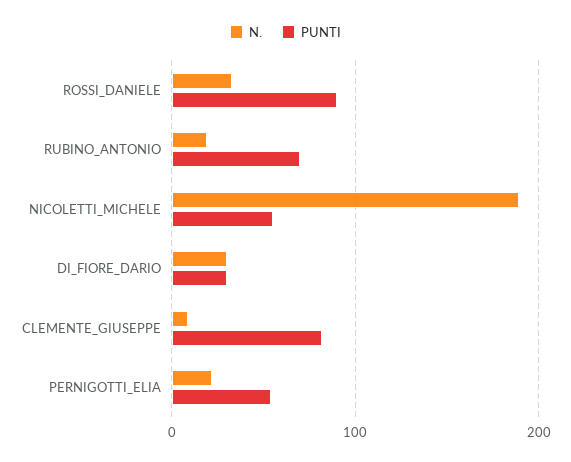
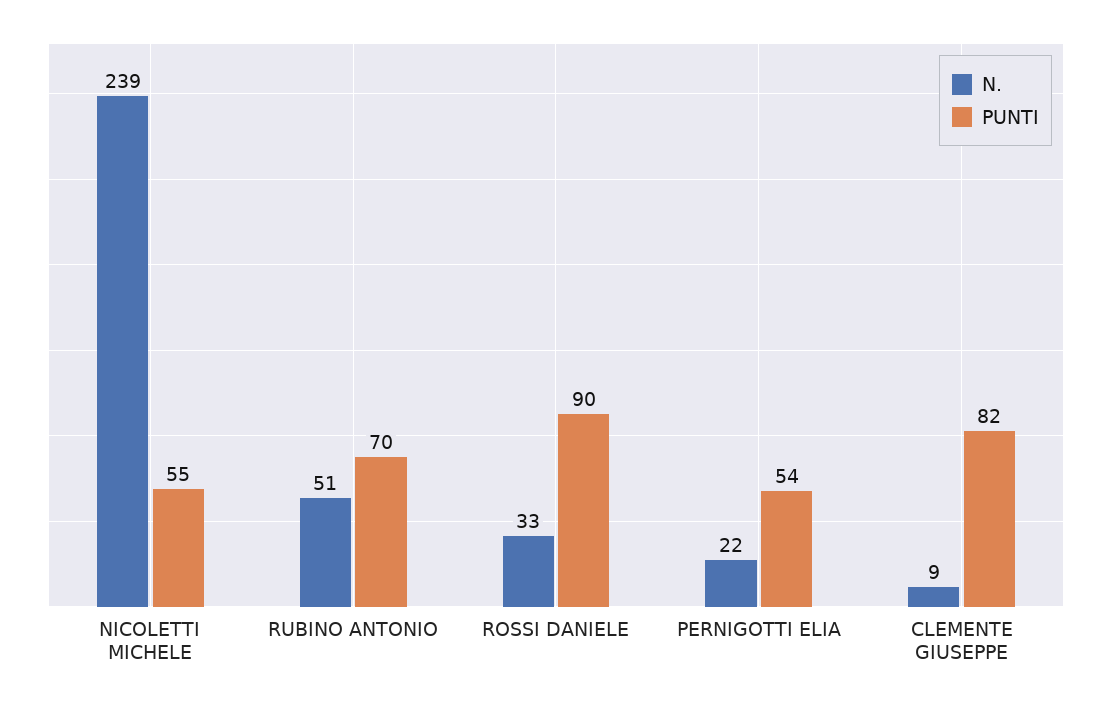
  {
    "N.": {
      "ROSSI_DANIELE": 33,
-     "RUBINO_ANTONIO": 20,
+     "RUBINO_ANTONIO": 51,
-     "NICOLETTI_MICHELE": 190,
+     "NICOLETTI_MICHELE": 239,
-     "DI_FIORE_DARIO": 30,
      "CLEMENTE_GIUSEPPE": 9,
      "PERNIGOTTI_ELIA": 22
    },
    "PUNTI": {
      "ROSSI_DANIELE": 90,
      "RUBINO_ANTONIO": 70,
      "NICOLETTI_MICHELE": 55,
-     "DI_FIORE_DARIO": 30,
      "CLEMENTE_GIUSEPPE": 82,
      "PERNIGOTTI_ELIA": 54
    }
  }

